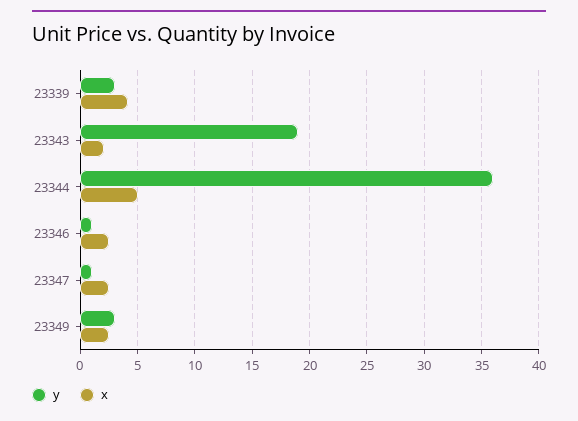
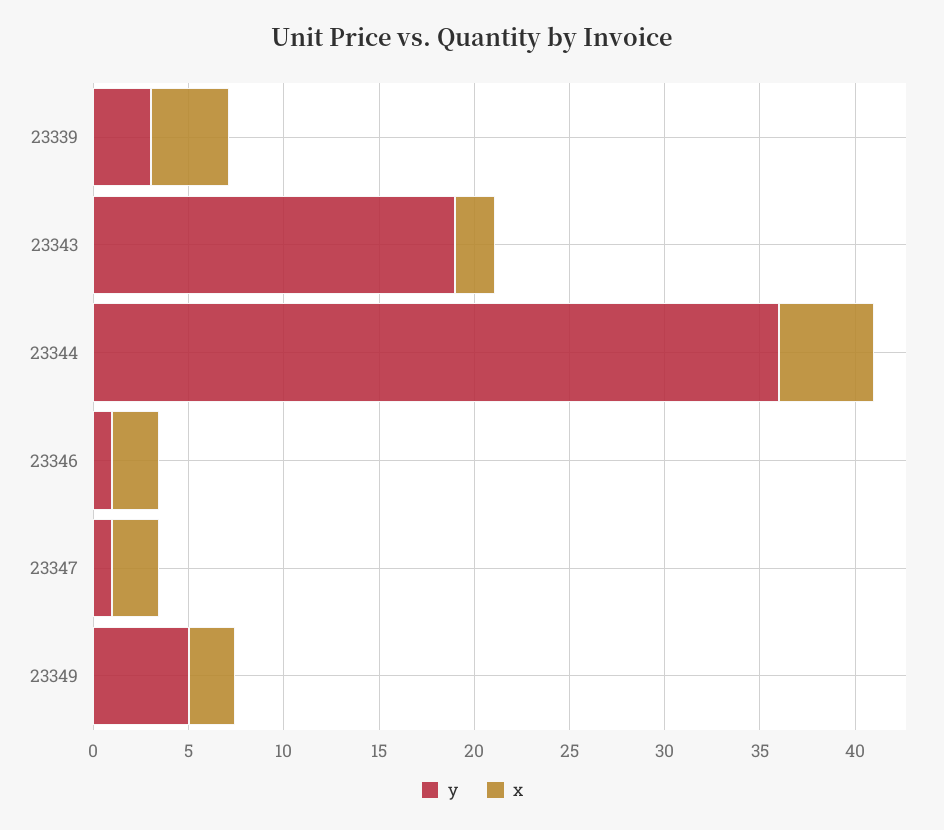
  {
    "y": {
      "23339": 3,
      "23343": 19,
      "23344": 36,
      "23346": 1,
      "23347": 1,
-     "23349": 3
+     "23349": 5
    },
    "x": {
      "23339": 4,
      "23343": 2,
      "23344": 5,
      "23346": 2,
      "23347": 2,
      "23349": 2
    }
  }

